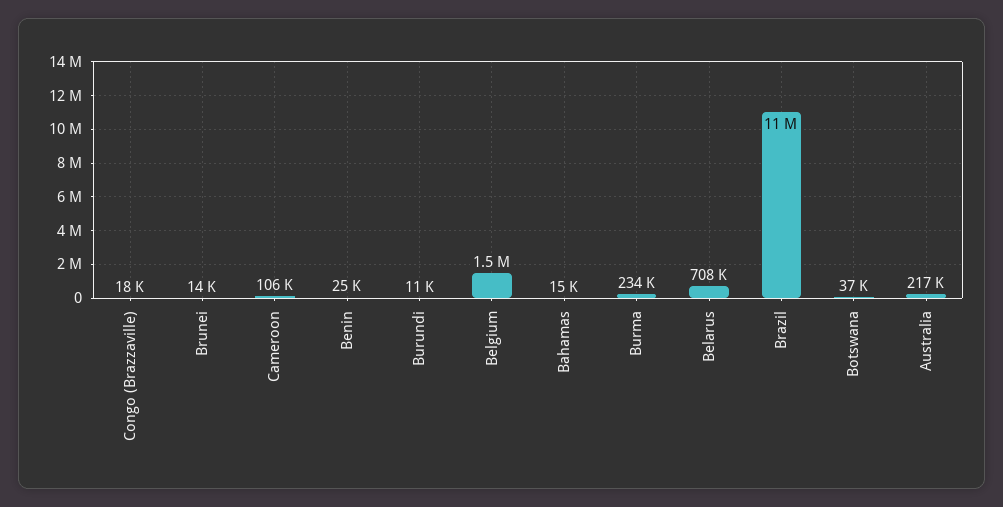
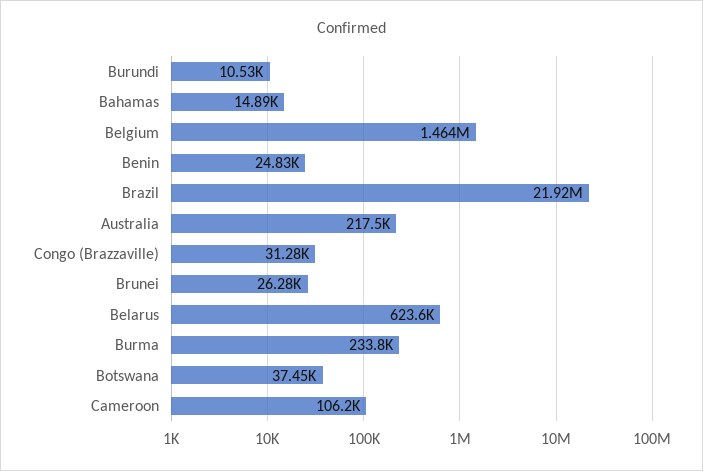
  {
-   "Congo (Brazzaville)": 18000,
+   "Congo (Brazzaville)": 31280,
-   "Brunei": 14000,
+   "Brunei": 26280,
    "Cameroon": 106200,
    "Benin": 24830,
    "Burundi": 10530,
    "Belgium": 1464000,
    "Bahamas": 14890,
    "Burma": 233800,
-   "Belarus": 708000,
+   "Belarus": 623600,
-   "Brazil": 11000000,
+   "Brazil": 21920000,
    "Botswana": 37450,
    "Australia": 217500
  }

